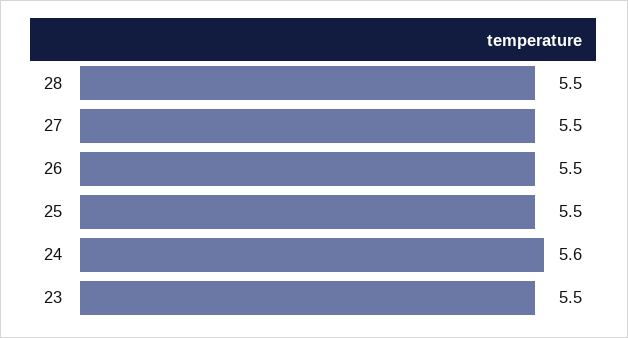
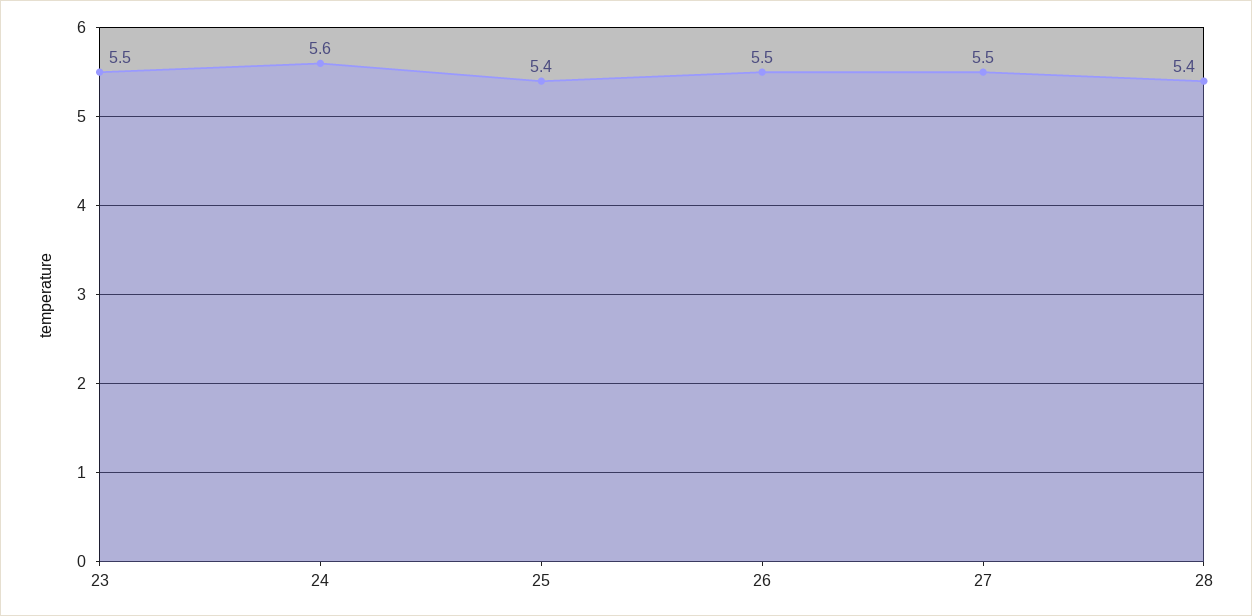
  {
-   "28": 5.5,
+   "28": 5.4,
    "27": 5.5,
    "26": 5.5,
-   "25": 5.5,
+   "25": 5.4,
    "24": 5.6,
    "23": 5.5
  }

